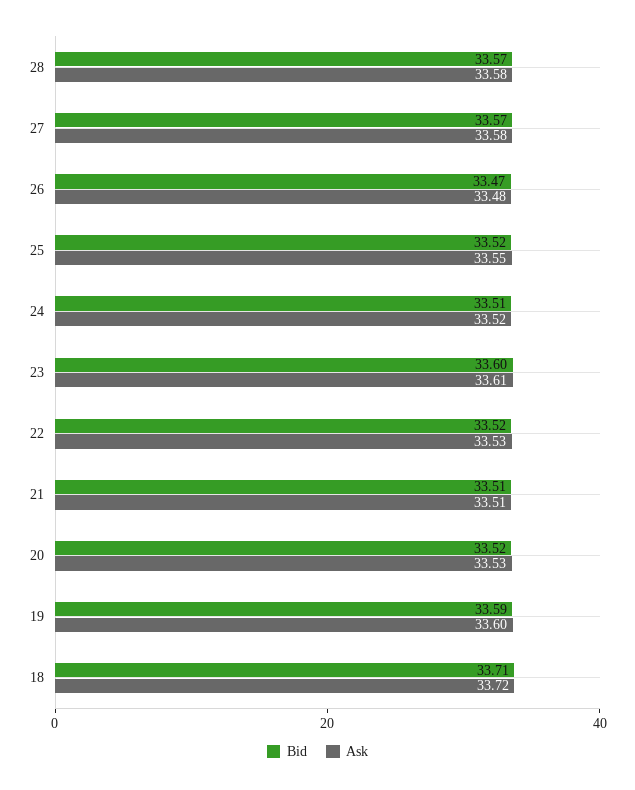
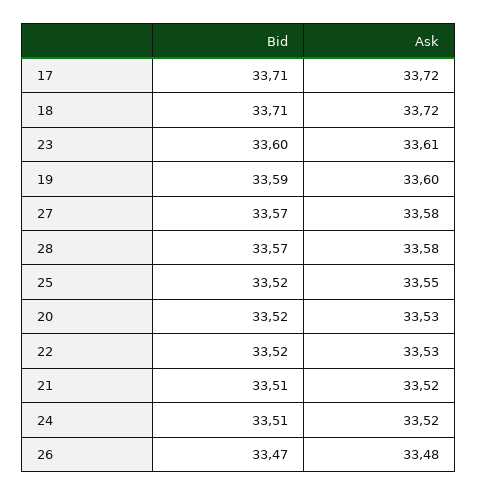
  {
    "Bid": {
      "28": 33.57,
      "27": 33.57,
      "26": 33.47,
      "25": 33.52,
      "24": 33.51,
      "23": 33.6,
      "22": 33.52,
      "21": 33.51,
      "20": 33.52,
      "19": 33.59,
-     "18": 33.71
+     "18": 33.71,
+     "17": 33.71
    },
    "Ask": {
      "28": 33.58,
      "27": 33.58,
      "26": 33.48,
      "25": 33.55,
      "24": 33.52,
      "23": 33.61,
      "22": 33.53,
-     "21": 33.51,
+     "21": 33.52,
      "20": 33.53,
      "19": 33.6,
-     "18": 33.72
+     "18": 33.72,
+     "17": 33.72
    }
  }

